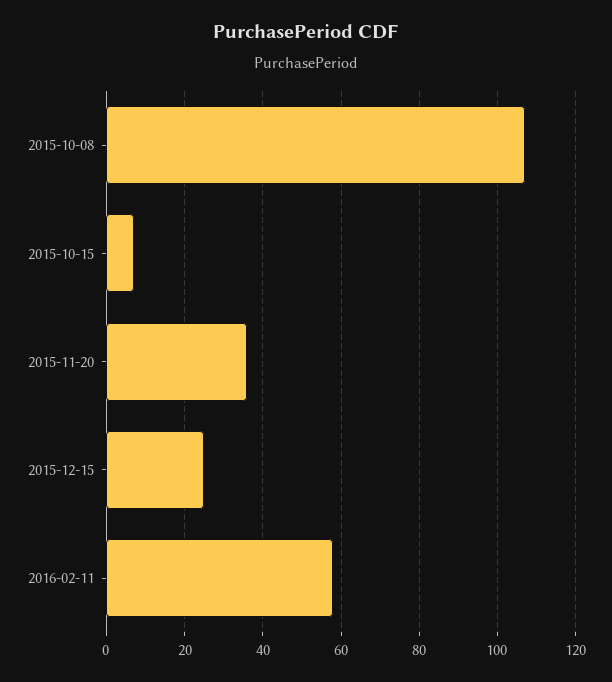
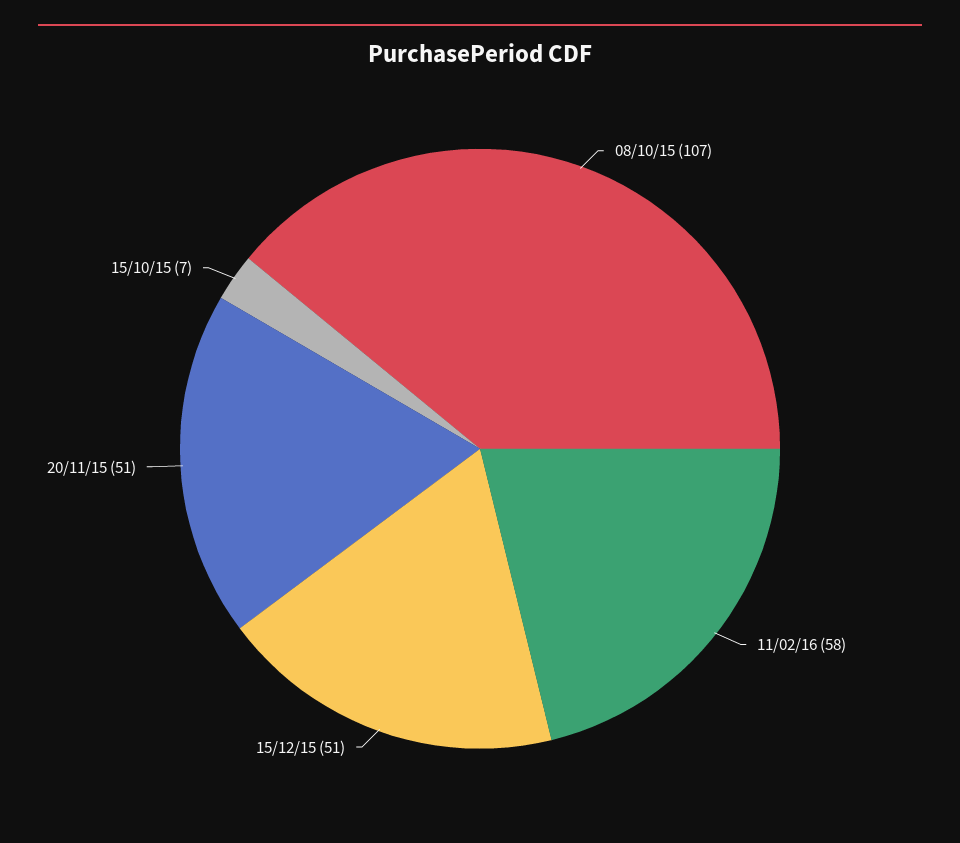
  {
    "2015-10-08": 107,
    "2015-10-15": 7,
-   "2015-11-20": 35,
+   "2015-11-20": 51,
-   "2015-12-15": 25,
+   "2015-12-15": 51,
    "2016-02-11": 58
  }

